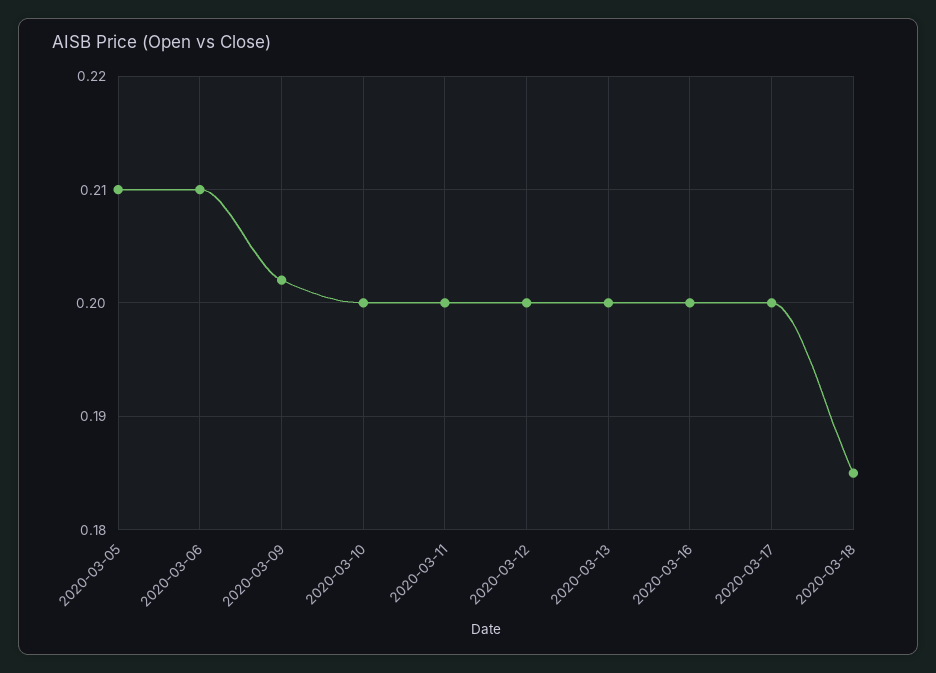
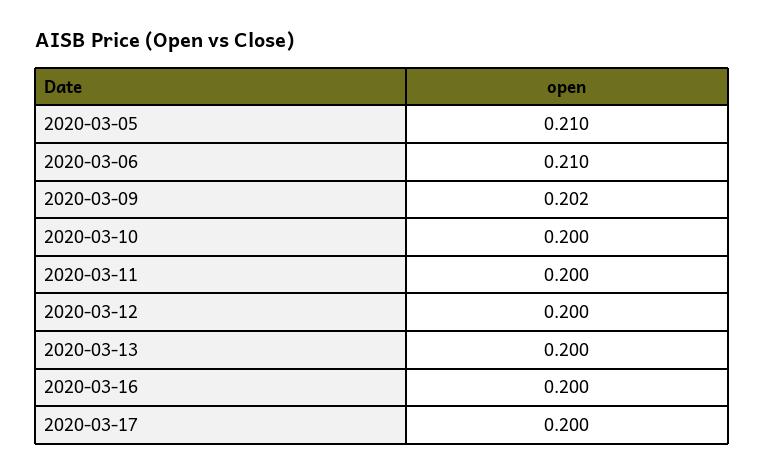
  {
    "2020-03-05": 0.21,
    "2020-03-06": 0.21,
    "2020-03-09": 0.202,
    "2020-03-10": 0.2,
    "2020-03-11": 0.2,
    "2020-03-12": 0.2,
    "2020-03-13": 0.2,
    "2020-03-16": 0.2,
-   "2020-03-17": 0.2,
+   "2020-03-17": 0.2
-   "2020-03-18": 0.185
  }

